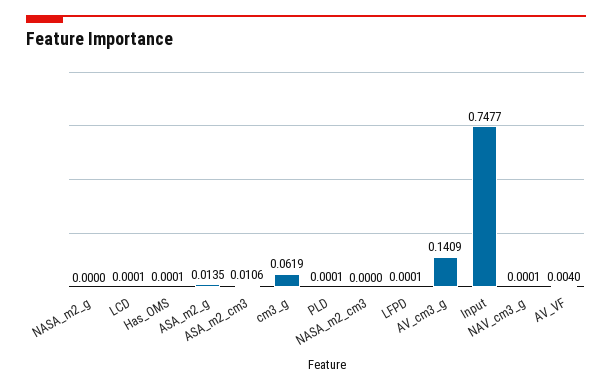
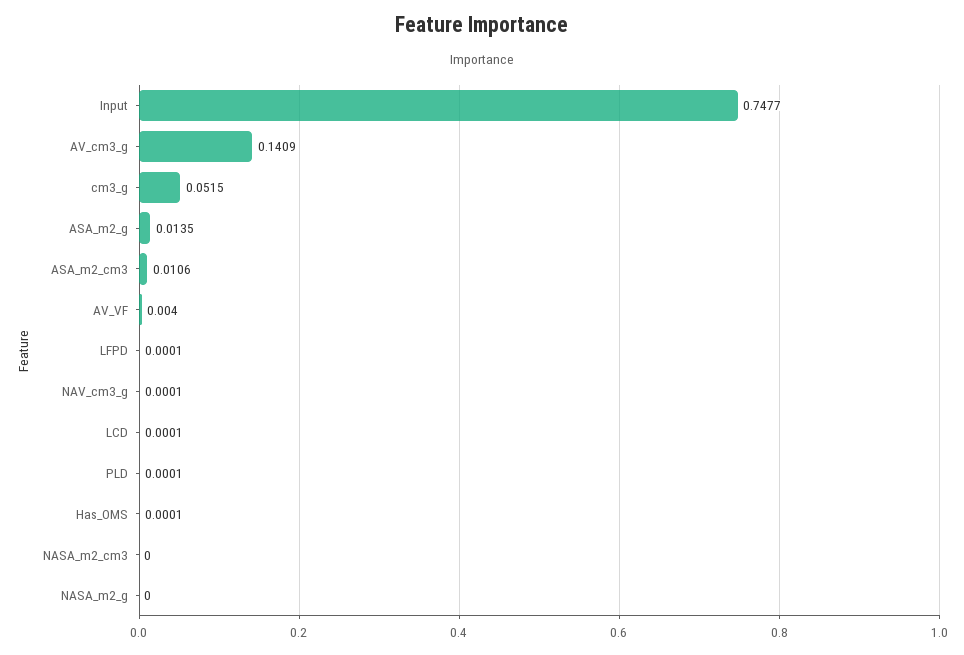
  {
    "NASA_m2_g": 0,
    "LCD": 0.0001,
    "Has_OMS": 0.0001,
    "ASA_m2_g": 0.0135,
    "ASA_m2_cm3": 0.0106,
-   "cm3_g": 0.0619,
+   "cm3_g": 0.0515,
    "PLD": 0.0001,
    "NASA_m2_cm3": 0,
    "LFPD": 0.0001,
    "AV_cm3_g": 0.1409,
    "Input": 0.7477,
    "NAV_cm3_g": 0.0001,
    "AV_VF": 0.004
  }

